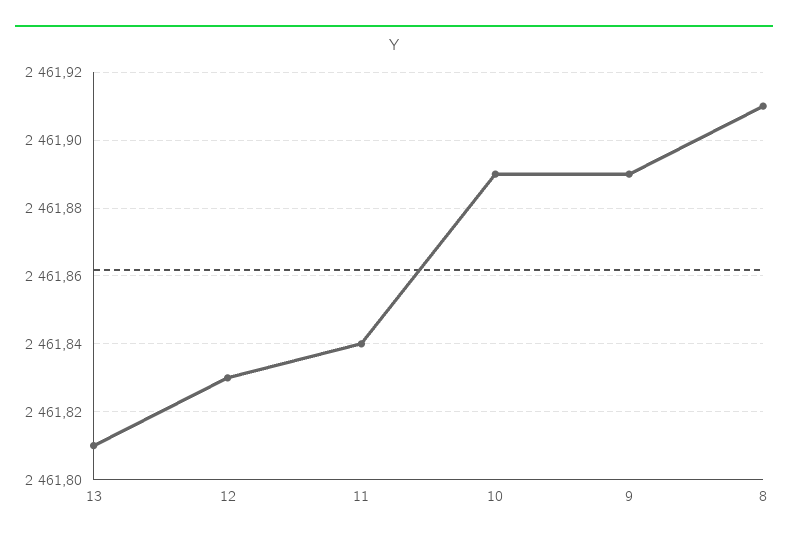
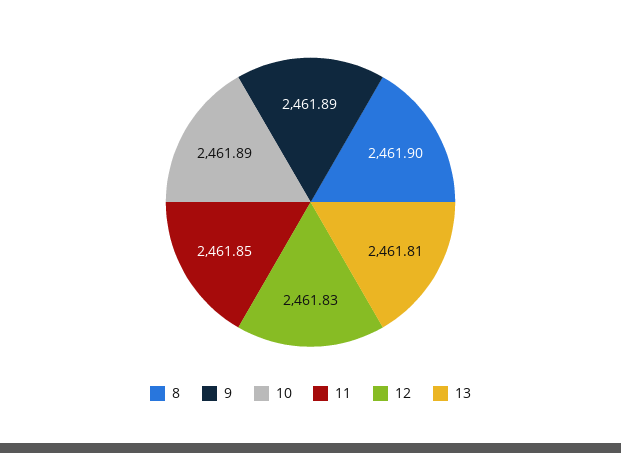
  {
    "13": 2461.81,
    "12": 2461.83,
-   "11": 2461.84,
+   "11": 2461.85,
    "10": 2461.89,
    "9": 2461.89,
-   "8": 2461.91
+   "8": 2461.9
  }

